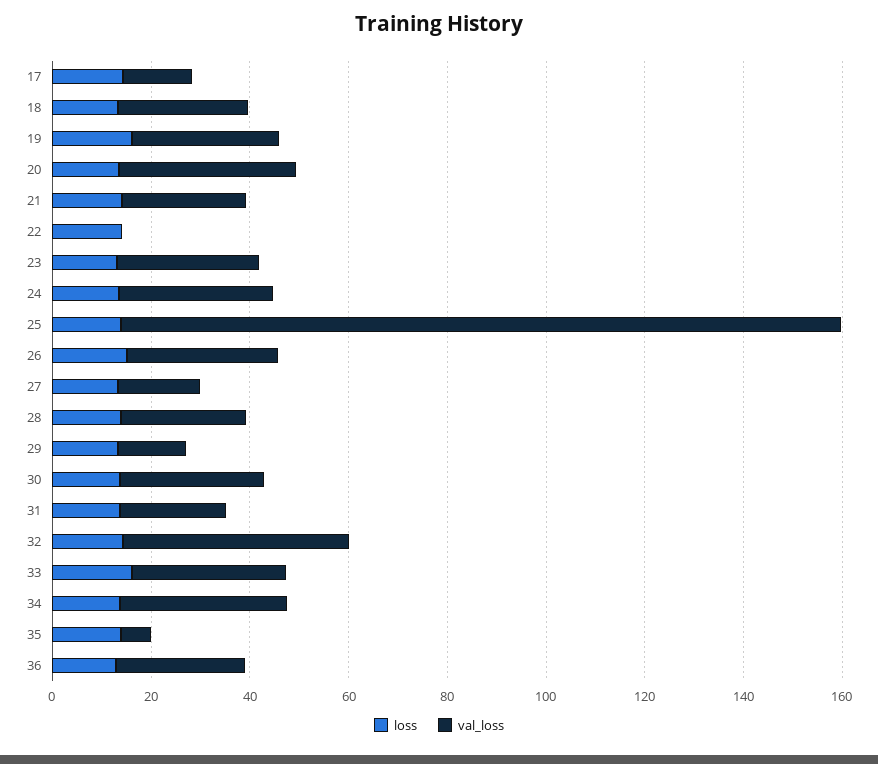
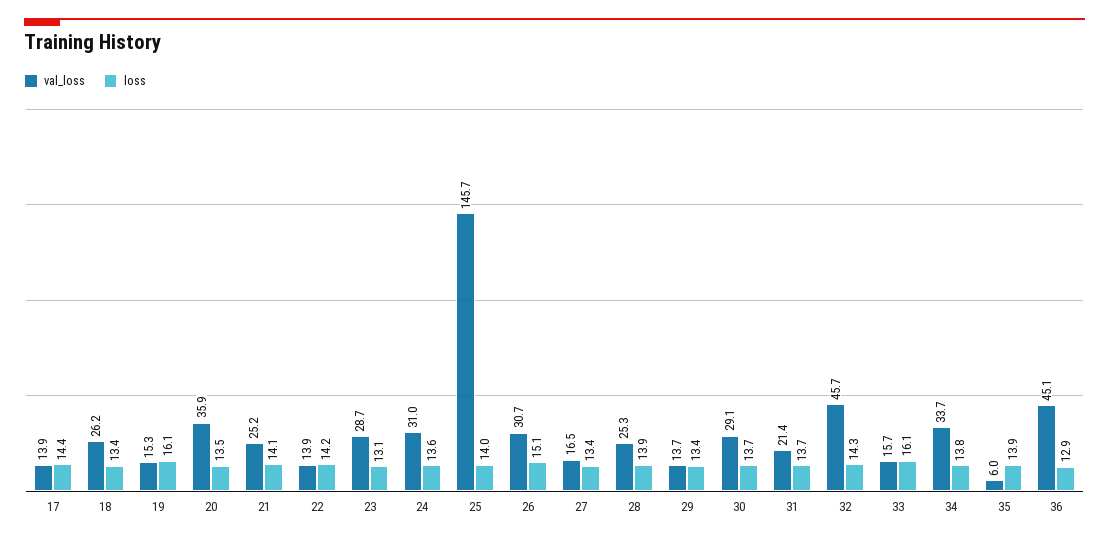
  {
    "loss": {
      "17": 14.4,
      "18": 13.4,
      "19": 16.1,
      "20": 13.5,
      "21": 14.1,
      "22": 14.2,
      "23": 13.1,
      "24": 13.6,
      "25": 14,
      "26": 15.1,
      "27": 13.4,
      "28": 13.9,
      "29": 13.4,
      "30": 13.7,
      "31": 13.7,
      "32": 14.3,
      "33": 16.1,
      "34": 13.8,
      "35": 13.9,
      "36": 12.9
    },
    "val_loss": {
      "17": 13.9,
      "18": 26.2,
-     "19": 30,
+     "19": 15.3,
      "20": 35.9,
      "21": 25.2,
-     "22": 0,
+     "22": 13.9,
      "23": 28.7,
      "24": 31,
      "25": 145.7,
      "26": 30.7,
      "27": 16.5,
      "28": 25.3,
      "29": 13.7,
      "30": 29.1,
      "31": 21.4,
      "32": 45.7,
-     "33": 30,
+     "33": 15.7,
      "34": 33.7,
      "35": 6,
-     "36": 25
+     "36": 45.1
    }
  }

